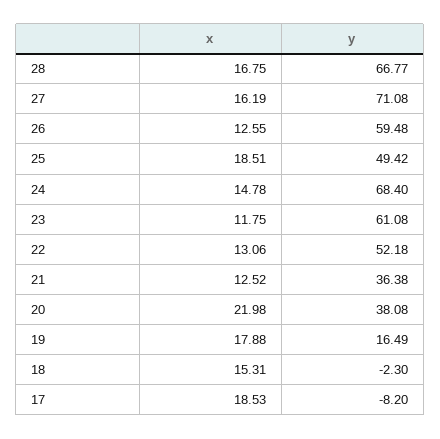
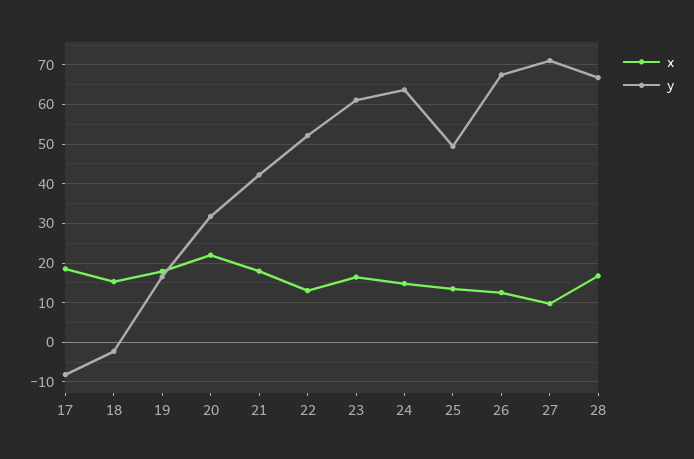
  {
    "x": {
      "28": 16.75,
-     "27": 16.19,
+     "27": 10,
      "26": 12.55,
-     "25": 18.51,
+     "25": 14,
      "24": 14.78,
-     "23": 11.75,
+     "23": 16,
      "22": 13.06,
-     "21": 12.52,
+     "21": 18,
      "20": 21.98,
      "19": 17.88,
      "18": 15.31,
      "17": 18.53
    },
    "y": {
      "28": 66.77,
      "27": 71.08,
-     "26": 59.48,
+     "26": 68,
      "25": 49.42,
-     "24": 68.4,
+     "24": 64,
      "23": 61.08,
      "22": 52.18,
-     "21": 36.38,
+     "21": 42,
-     "20": 38.08,
+     "20": 32,
      "19": 16.49,
      "18": -2.3,
      "17": -8.2
    }
  }

